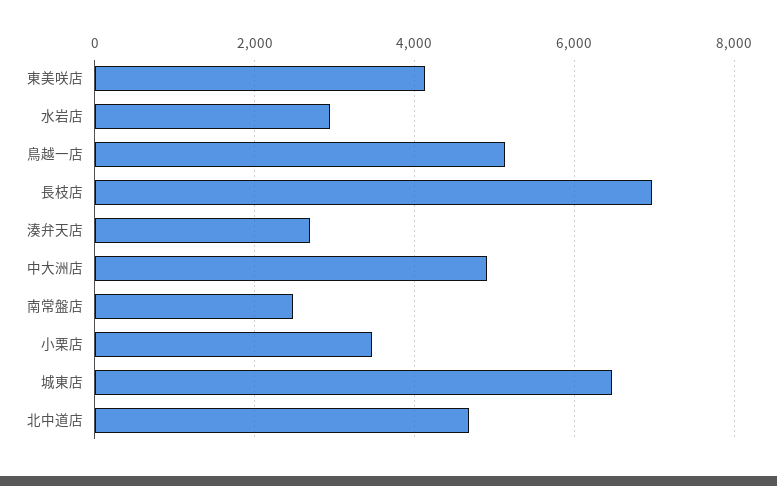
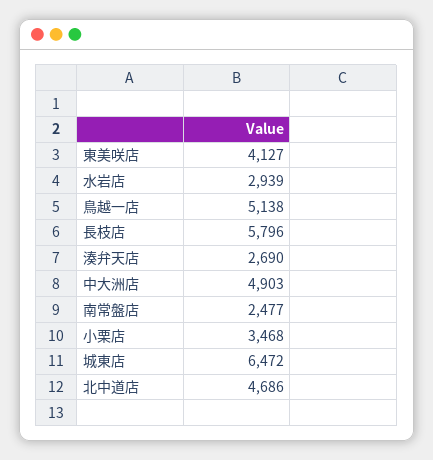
  {
    "東美咲店": 4127,
    "水岩店": 2939,
    "鳥越一店": 5138,
-   "長枝店": 7000,
+   "長枝店": 5796,
    "湊弁天店": 2690,
    "中大洲店": 4903,
    "南常盤店": 2477,
    "小栗店": 3468,
    "城東店": 6472,
    "北中道店": 4686
  }

